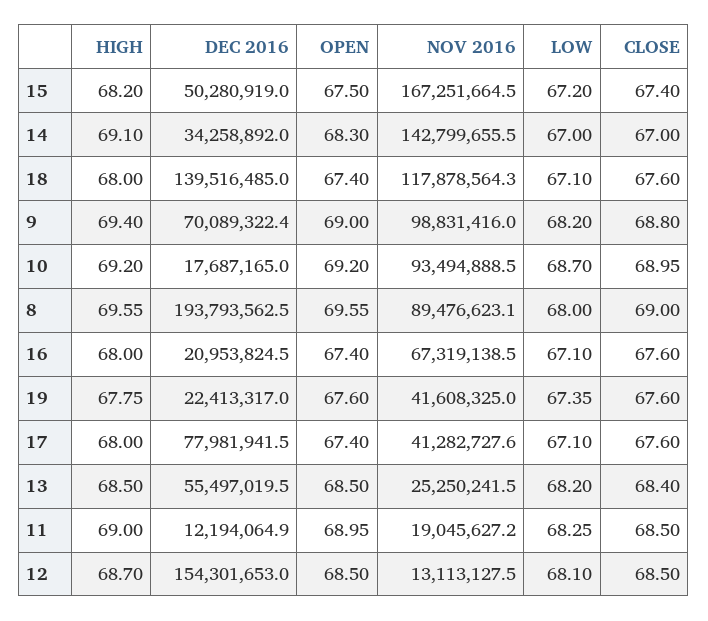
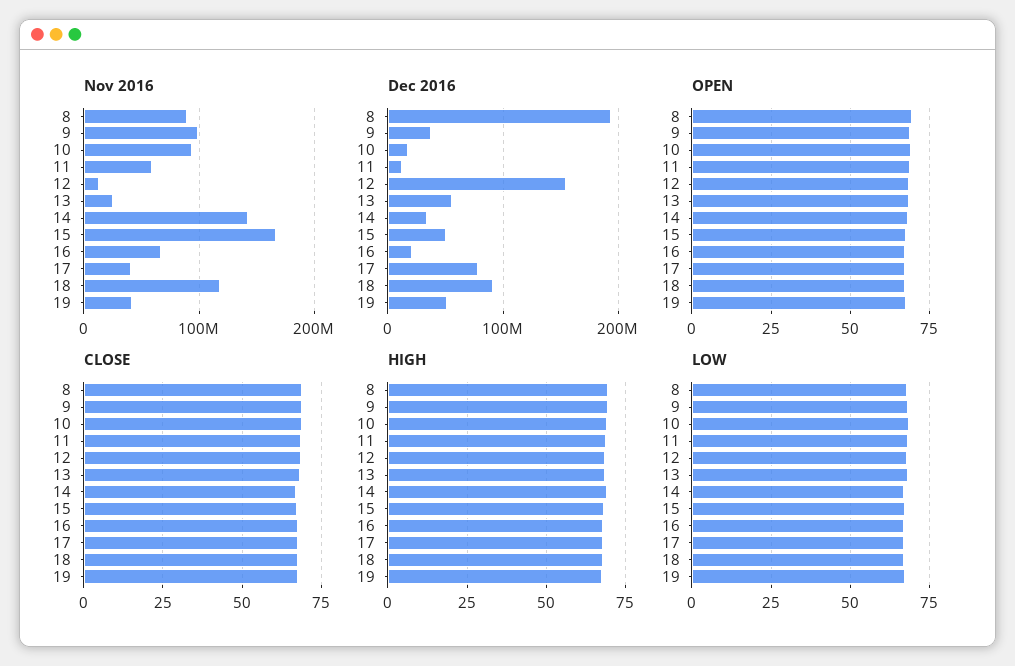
  {
    "HIGH": {
      "15": 68.2,
      "14": 69.1,
      "18": 68,
      "9": 69.4,
      "10": 69.2,
      "8": 69.55,
      "16": 68,
      "19": 67.75,
      "17": 68,
      "13": 68.5,
      "11": 69,
      "12": 68.7
    },
    "DEC 2016": {
      "15": 50280919,
      "14": 34258892,
-     "18": 139516485,
+     "18": 90000000,
-     "9": 70089322.4,
+     "9": 40000000,
      "10": 17687165,
      "8": 193793562.5,
      "16": 20953824.5,
-     "19": 22413317,
+     "19": 50000000,
      "17": 77981941.5,
      "13": 55497019.5,
      "11": 12194064.9,
      "12": 154301653
    },
    "OPEN": {
      "15": 67.5,
      "14": 68.3,
      "18": 67.4,
      "9": 69,
      "10": 69.2,
      "8": 69.55,
      "16": 67.4,
      "19": 67.6,
      "17": 67.4,
      "13": 68.5,
      "11": 68.95,
      "12": 68.5
    },
    "NOV 2016": {
      "15": 167251664.5,
      "14": 142799655.5,
      "18": 117878564.3,
      "9": 98831416,
      "10": 93494888.5,
      "8": 89476623.1,
      "16": 67319138.5,
      "19": 41608325,
      "17": 41282727.6,
      "13": 25250241.5,
-     "11": 19045627.2,
+     "11": 60000000,
      "12": 13113127.5
    },
    "LOW": {
      "15": 67.2,
      "14": 67,
      "18": 67.1,
      "9": 68.2,
      "10": 68.7,
      "8": 68,
      "16": 67.1,
      "19": 67.35,
      "17": 67.1,
      "13": 68.2,
      "11": 68.25,
      "12": 68.1
    },
    "CLOSE": {
      "15": 67.4,
      "14": 67,
      "18": 67.6,
      "9": 68.8,
      "10": 68.95,
      "8": 69,
      "16": 67.6,
      "19": 67.6,
      "17": 67.6,
      "13": 68.4,
      "11": 68.5,
      "12": 68.5
    }
  }

